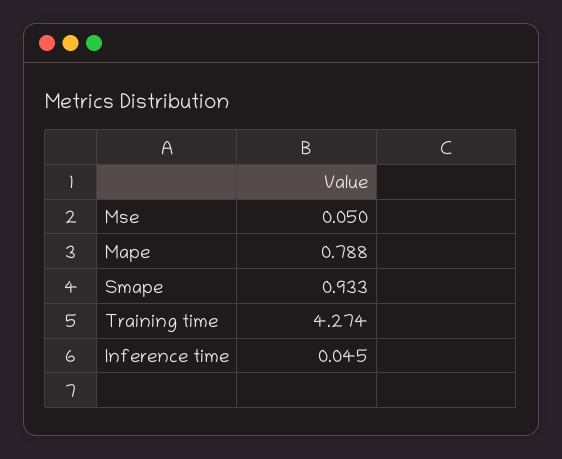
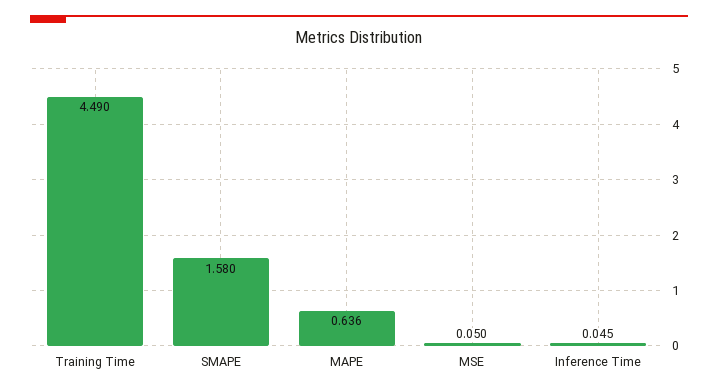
  {
    "Mse": 0.05,
-   "Mape": 0.788,
+   "Mape": 0.636,
-   "Smape": 0.933,
+   "Smape": 1.58,
-   "Training time": 4.274,
+   "Training time": 4.49,
    "Inference time": 0.045
  }

